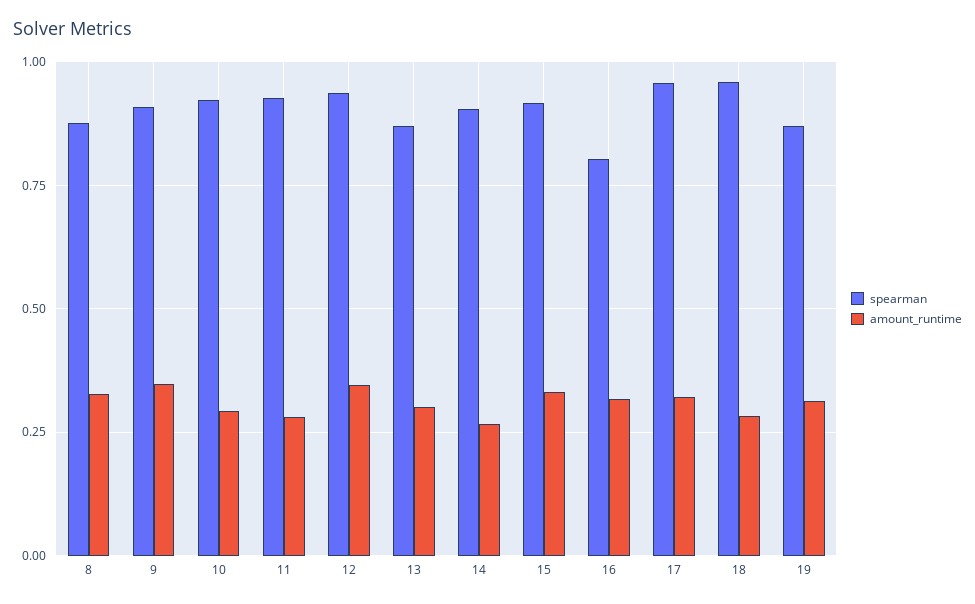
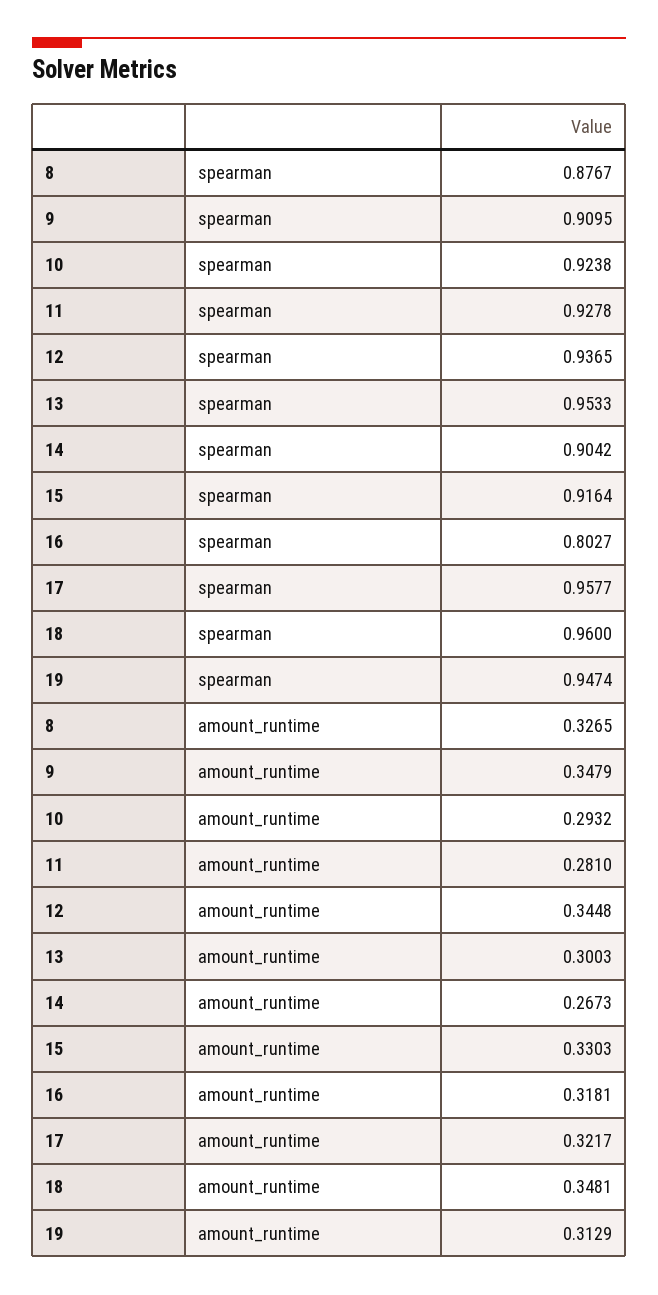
  {
    "spearman": {
      "8": 0.8767,
      "9": 0.9095,
      "10": 0.9238,
      "11": 0.9278,
      "12": 0.9365,
-     "13": 0.875,
+     "13": 0.9533,
      "14": 0.9042,
      "15": 0.9164,
      "16": 0.8027,
      "17": 0.9577,
      "18": 0.96,
-     "19": 0.875
+     "19": 0.9474
    },
    "amount_runtime": {
      "8": 0.3265,
      "9": 0.3479,
      "10": 0.2932,
      "11": 0.281,
      "12": 0.3448,
      "13": 0.3003,
      "14": 0.2673,
      "15": 0.3303,
      "16": 0.3181,
      "17": 0.3217,
-     "18": 0.275,
+     "18": 0.3481,
      "19": 0.3129
    }
  }

